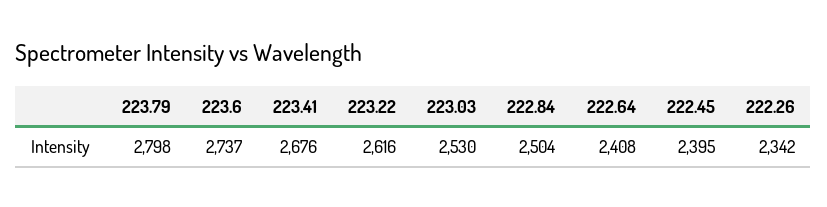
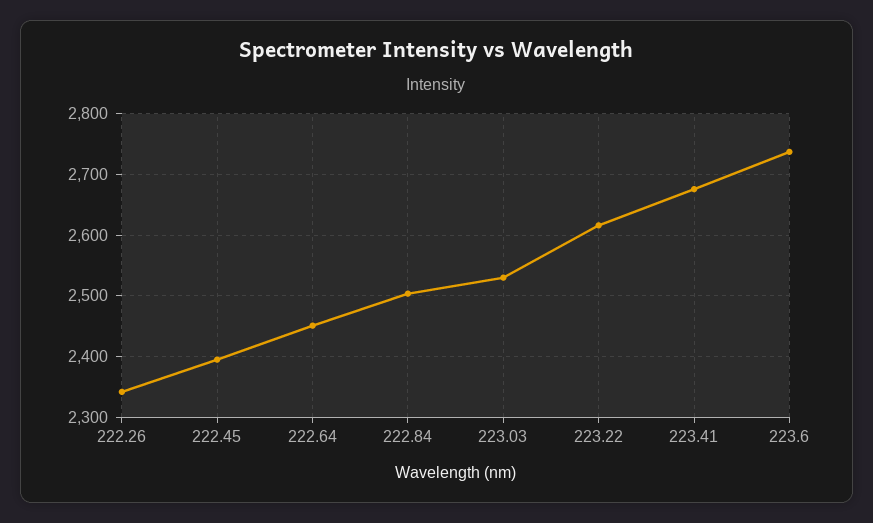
  {
-   "223.79": 2798,
    "223.6": 2737,
    "223.41": 2676,
    "223.22": 2616,
    "223.03": 2530,
    "222.84": 2504,
-   "222.64": 2408,
+   "222.64": 2450,
    "222.45": 2395,
    "222.26": 2342
  }

